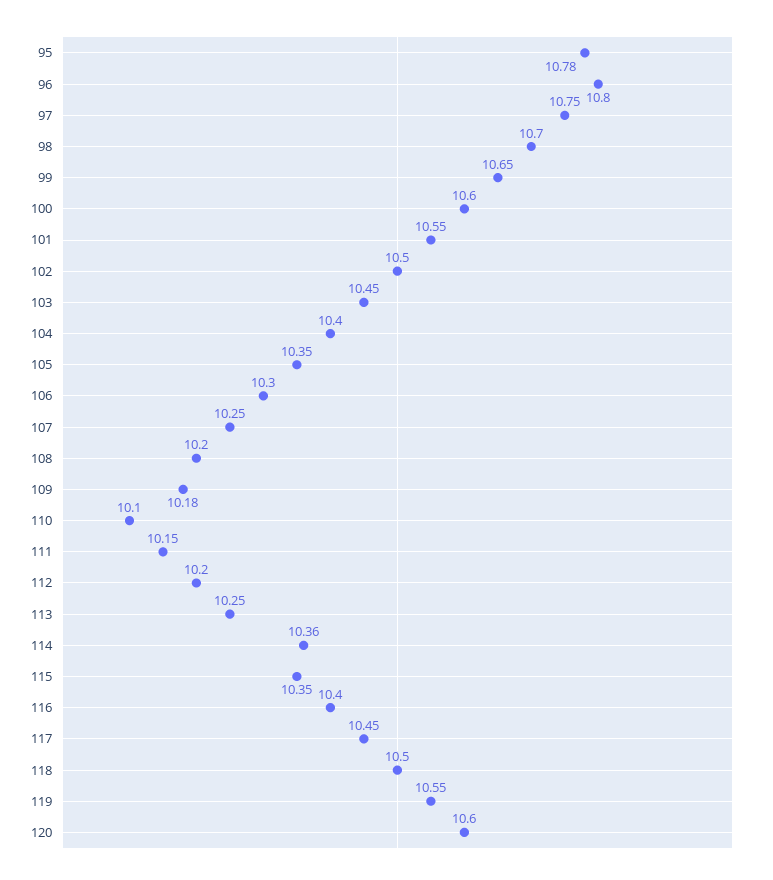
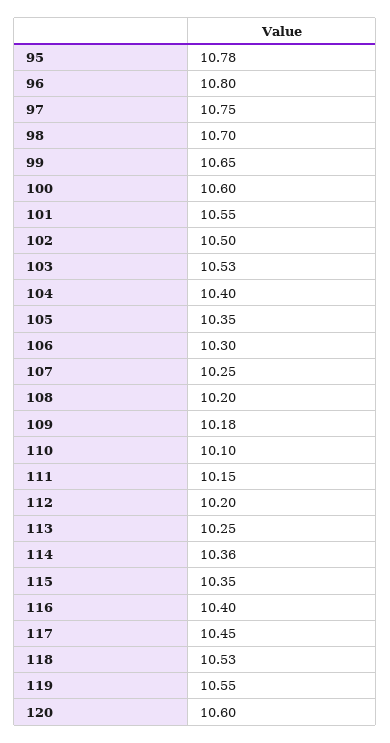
  {
    "95": 10.78,
    "96": 10.8,
    "97": 10.75,
    "98": 10.7,
    "99": 10.65,
    "100": 10.6,
    "101": 10.55,
    "102": 10.5,
-   "103": 10.45,
+   "103": 10.53,
    "104": 10.4,
    "105": 10.35,
    "106": 10.3,
    "107": 10.25,
    "108": 10.2,
    "109": 10.18,
    "110": 10.1,
    "111": 10.15,
    "112": 10.2,
    "113": 10.25,
    "114": 10.36,
    "115": 10.35,
    "116": 10.4,
    "117": 10.45,
-   "118": 10.5,
+   "118": 10.53,
    "119": 10.55,
    "120": 10.6
  }

